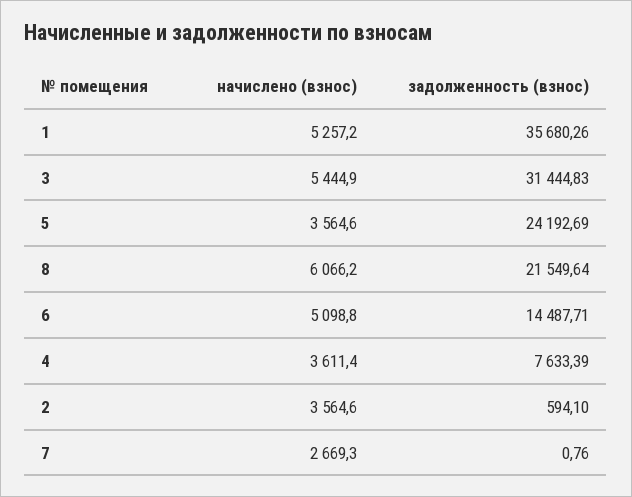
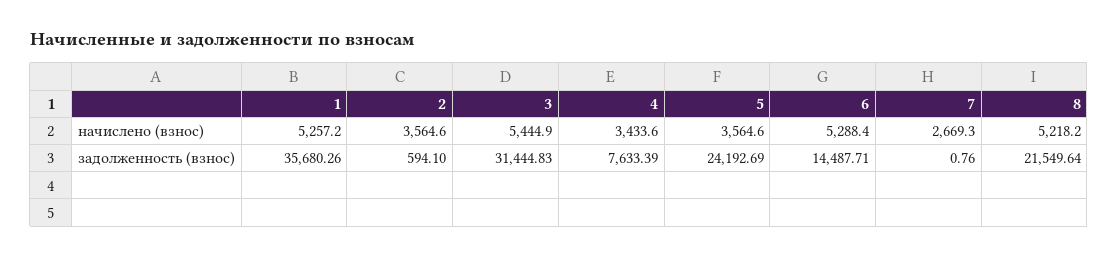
  {
    "начислено (взнос)": {
      "1": 5257.2,
      "3": 5444.9,
      "5": 3564.6,
-     "8": 6066.2,
+     "8": 5218.2,
-     "6": 5098.8,
+     "6": 5288.4,
-     "4": 3611.4,
+     "4": 3433.6,
      "2": 3564.6,
      "7": 2669.3
    },
    "задолженность (взнос)": {
      "1": 35680.26,
      "3": 31444.83,
      "5": 24192.69,
      "8": 21549.64,
      "6": 14487.71,
      "4": 7633.39,
      "2": 594.1,
      "7": 0.76
    }
  }

